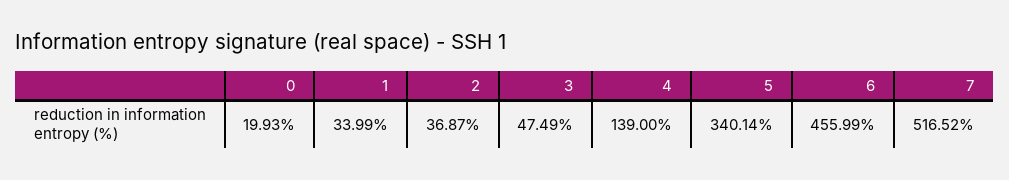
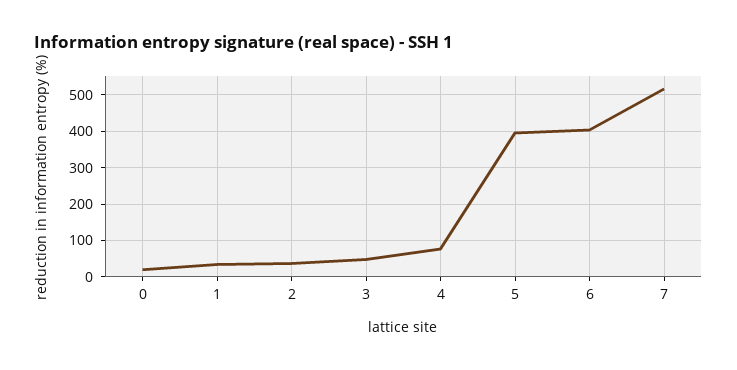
  {
    "0": 19.93,
    "1": 33.99,
    "2": 36.87,
    "3": 47.49,
-   "4": 139,
+   "4": 80,
-   "5": 340.14,
+   "5": 400,
-   "6": 455.99,
+   "6": 400,
    "7": 516.52
  }

